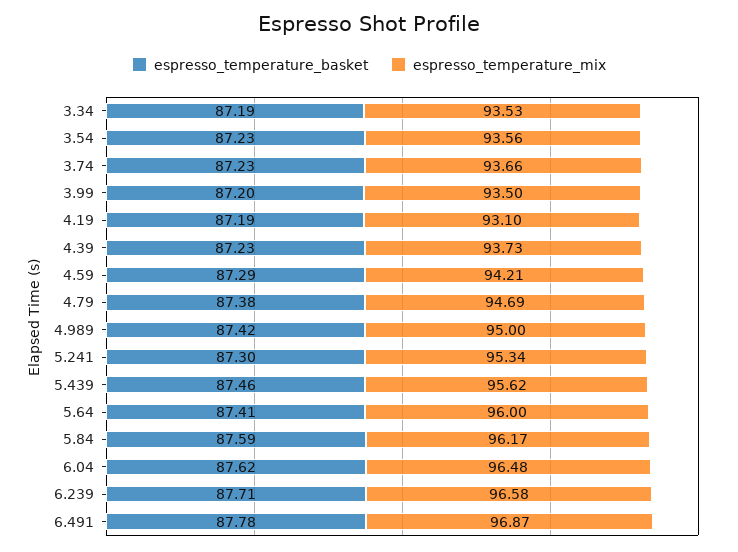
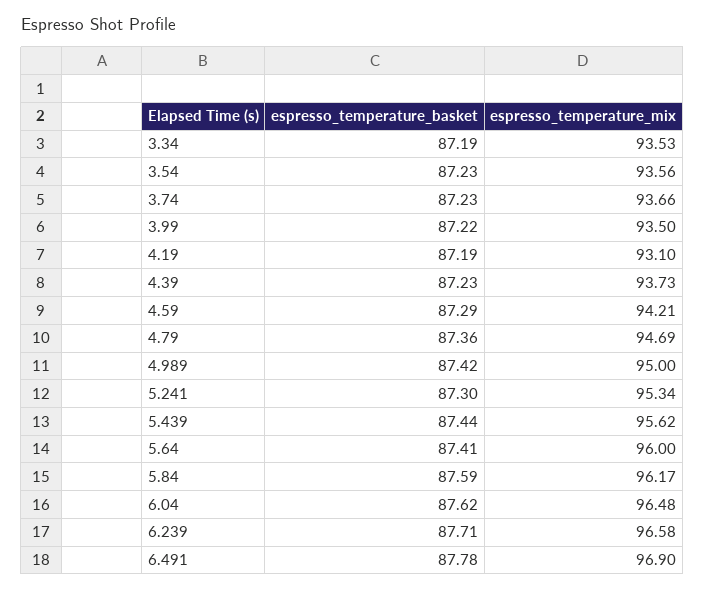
  {
    "espresso_temperature_basket": {
      "3.34": 87.19,
      "3.54": 87.23,
      "3.74": 87.23,
-     "3.99": 87.2,
+     "3.99": 87.22,
      "4.19": 87.19,
      "4.39": 87.23,
      "4.59": 87.29,
-     "4.79": 87.38,
+     "4.79": 87.36,
      "4.989": 87.42,
      "5.241": 87.3,
-     "5.439": 87.46,
+     "5.439": 87.44,
      "5.64": 87.41,
      "5.84": 87.59,
      "6.04": 87.62,
      "6.239": 87.71,
      "6.491": 87.78
    },
    "espresso_temperature_mix": {
      "3.34": 93.53,
      "3.54": 93.56,
      "3.74": 93.66,
      "3.99": 93.5,
      "4.19": 93.1,
      "4.39": 93.73,
      "4.59": 94.21,
      "4.79": 94.69,
      "4.989": 95,
      "5.241": 95.34,
      "5.439": 95.62,
      "5.64": 96,
      "5.84": 96.17,
      "6.04": 96.48,
      "6.239": 96.58,
-     "6.491": 96.87
+     "6.491": 96.9
    }
  }

